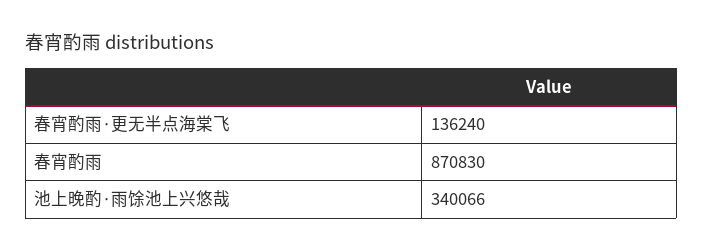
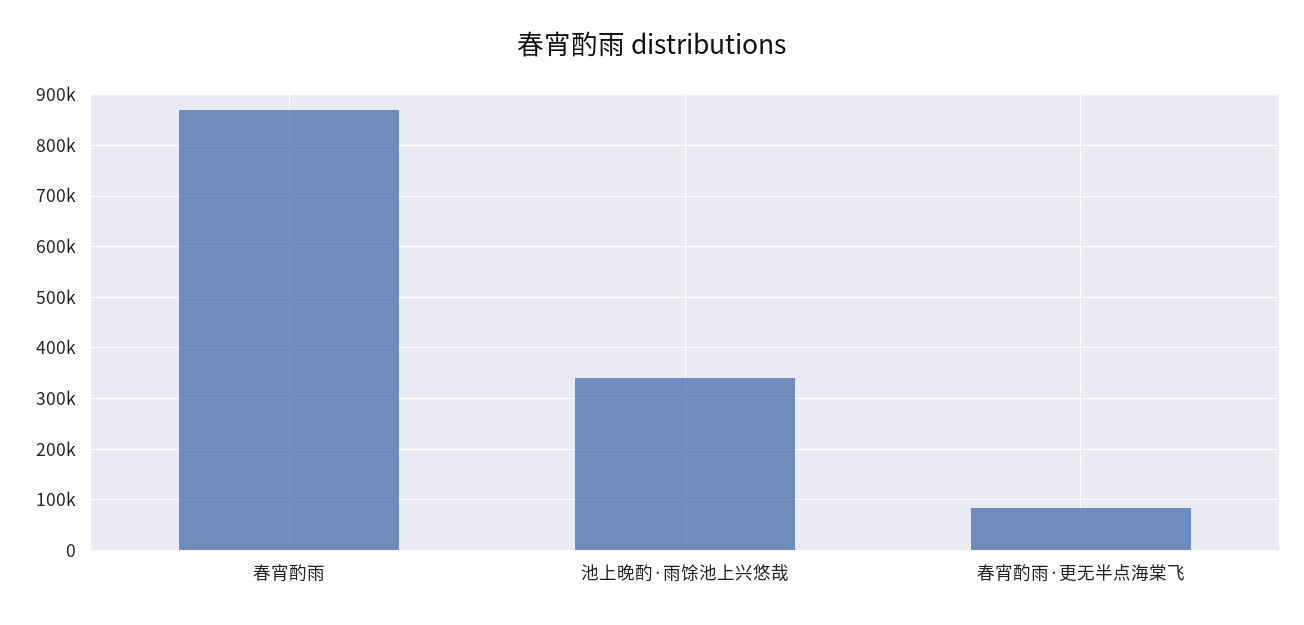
  {
-   "春宵酌雨·更无半点海棠飞": 136240,
+   "春宵酌雨·更无半点海棠飞": 80000,
    "春宵酌雨": 870830,
    "池上晚酌·雨馀池上兴悠哉": 340066
  }

